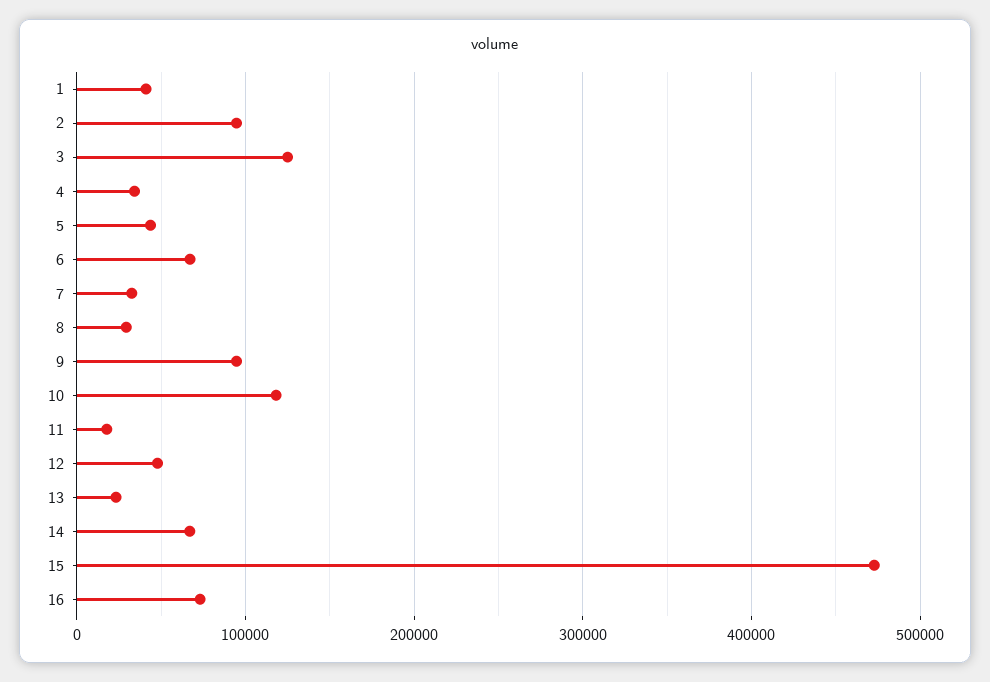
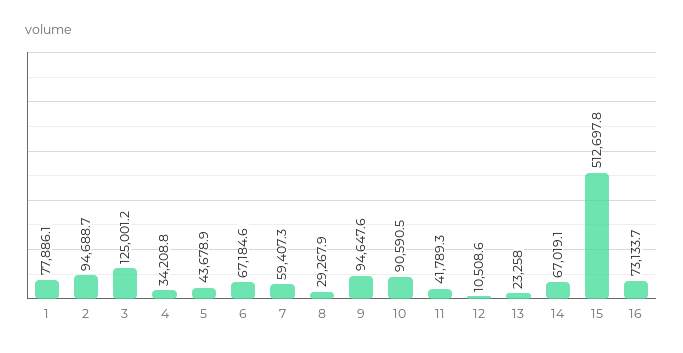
  {
-   "1": 40000,
+   "1": 77886.1,
    "2": 94688.7,
    "3": 125001.2,
    "4": 34208.8,
    "5": 43678.9,
    "6": 67184.6,
-   "7": 30000,
+   "7": 59407.3,
    "8": 29267.9,
    "9": 94647.6,
-   "10": 120000,
+   "10": 90590.5,
-   "11": 20000,
+   "11": 41789.3,
-   "12": 50000,
+   "12": 10508.6,
    "13": 23258,
    "14": 67019.1,
-   "15": 470000,
+   "15": 512697.8,
    "16": 73133.7
  }

